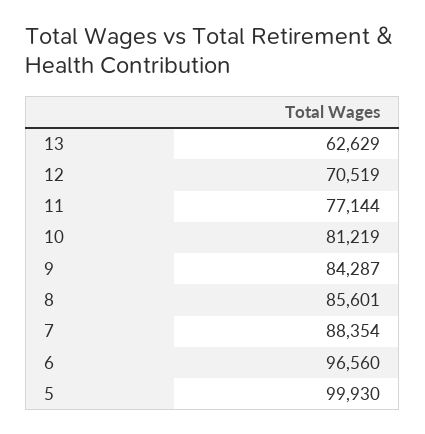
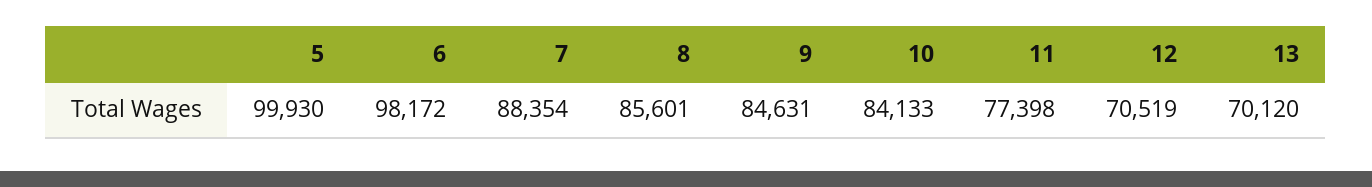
  {
-   "13": 62629,
+   "13": 70120,
    "12": 70519,
-   "11": 77144,
+   "11": 77398,
-   "10": 81219,
+   "10": 84133,
-   "9": 84287,
+   "9": 84631,
    "8": 85601,
    "7": 88354,
-   "6": 96560,
+   "6": 98172,
    "5": 99930
  }

